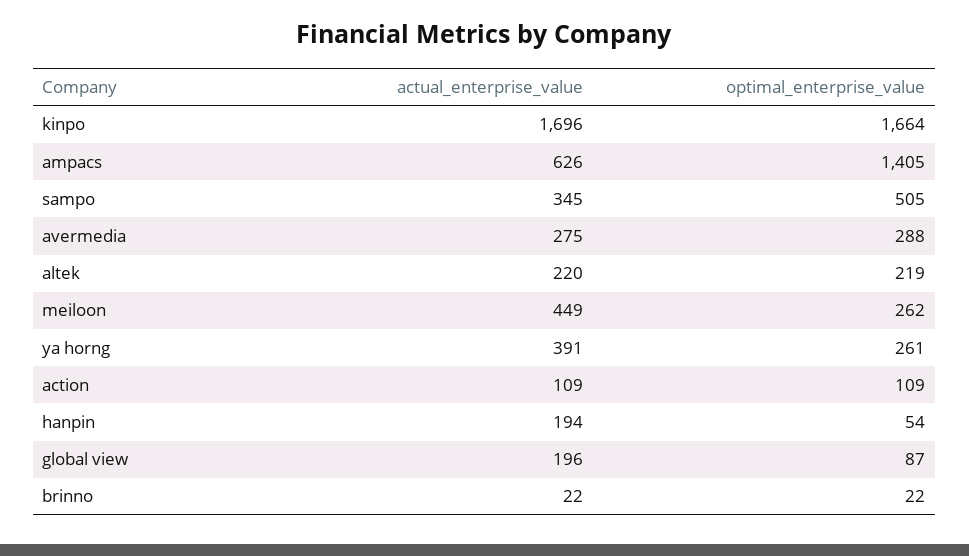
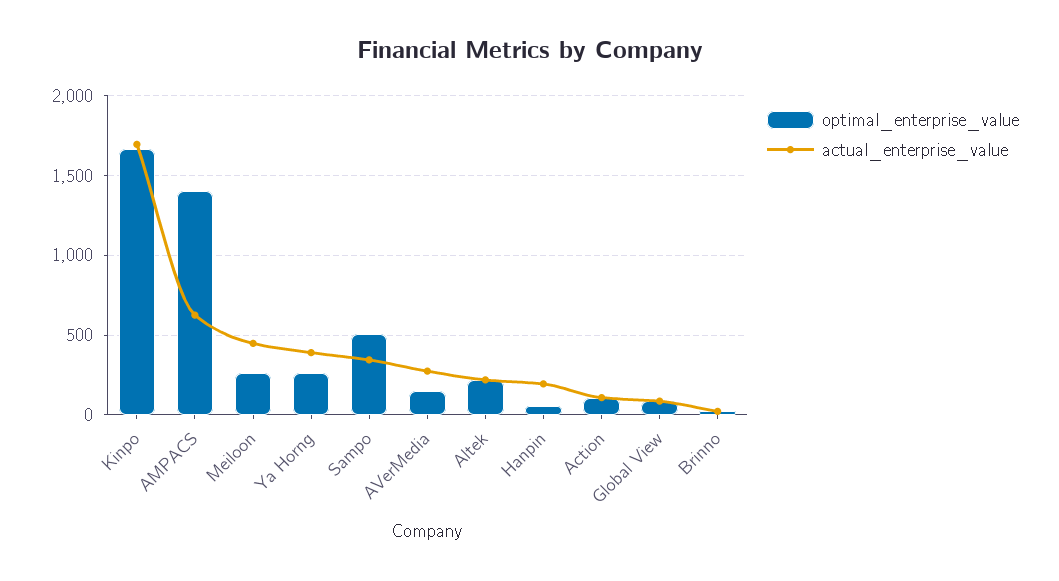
  {
    "actual_enterprise_value": {
      "kinpo": 1696,
      "ampacs": 626,
      "sampo": 345,
      "avermedia": 275,
      "altek": 220,
      "meiloon": 449,
      "ya horng": 391,
      "action": 109,
      "hanpin": 194,
-     "global view": 196,
+     "global view": 100,
      "brinno": 22
    },
    "optimal_enterprise_value": {
      "kinpo": 1664,
      "ampacs": 1405,
      "sampo": 505,
-     "avermedia": 288,
+     "avermedia": 150,
      "altek": 219,
      "meiloon": 262,
      "ya horng": 261,
      "action": 109,
      "hanpin": 54,
      "global view": 87,
      "brinno": 22
    }
  }

